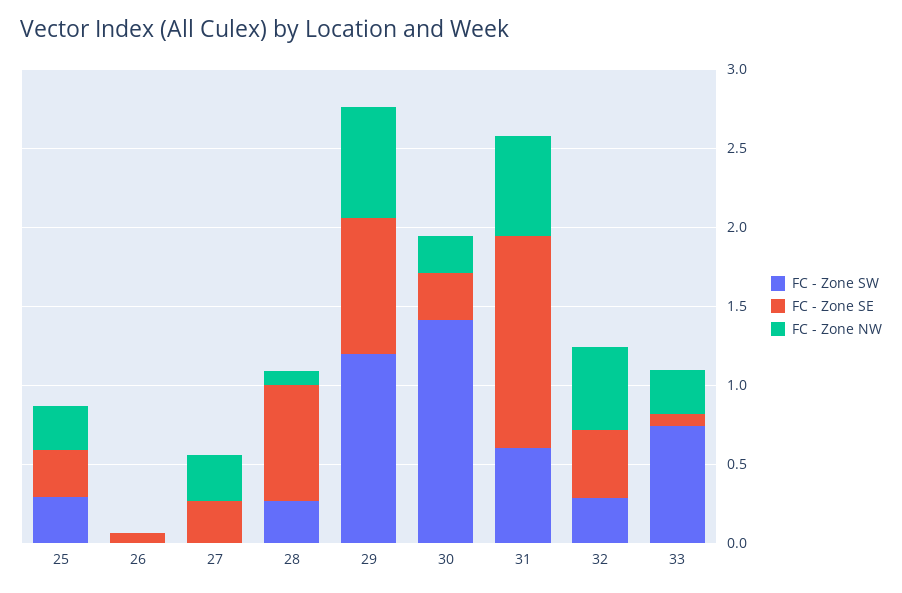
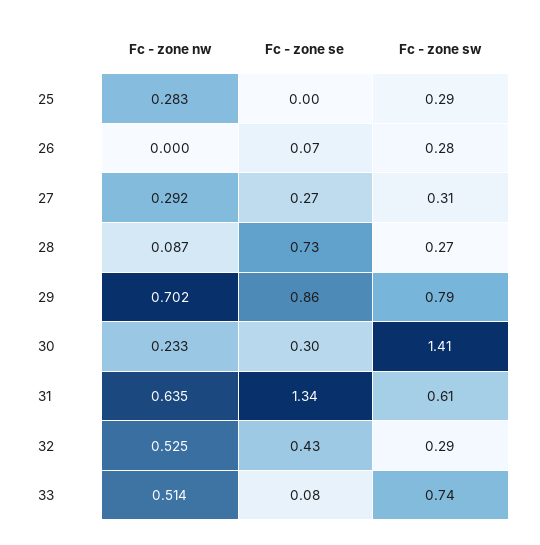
  {
    "FC - Zone SW": {
      "25": 0.29,
-     "26": 0,
+     "26": 0.28,
-     "27": 0,
+     "27": 0.31,
      "28": 0.27,
-     "29": 1.2,
+     "29": 0.79,
      "30": 1.41,
      "31": 0.61,
      "32": 0.29,
      "33": 0.74
    },
    "FC - Zone SE": {
-     "25": 0.3,
+     "25": 0,
      "26": 0.07,
      "27": 0.27,
      "28": 0.73,
      "29": 0.86,
      "30": 0.3,
      "31": 1.34,
      "32": 0.43,
      "33": 0.08
    },
    "FC - Zone NW": {
      "25": 0.283,
      "26": 0,
      "27": 0.292,
      "28": 0.087,
      "29": 0.702,
      "30": 0.233,
      "31": 0.635,
      "32": 0.525,
-     "33": 0.3
+     "33": 0.514
    }
  }

